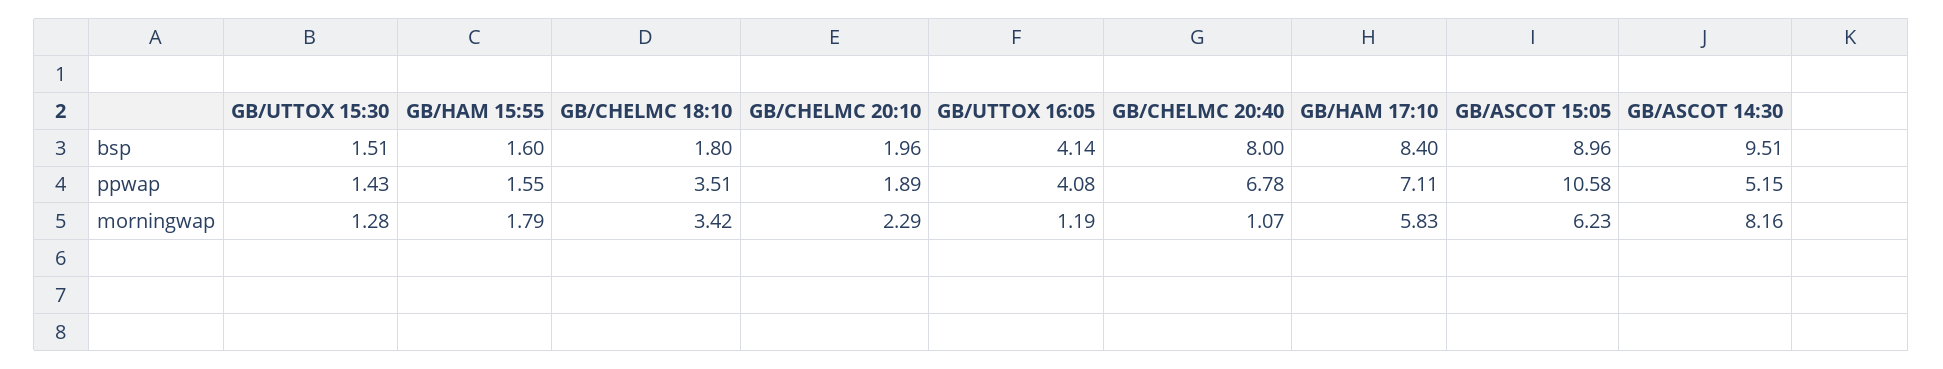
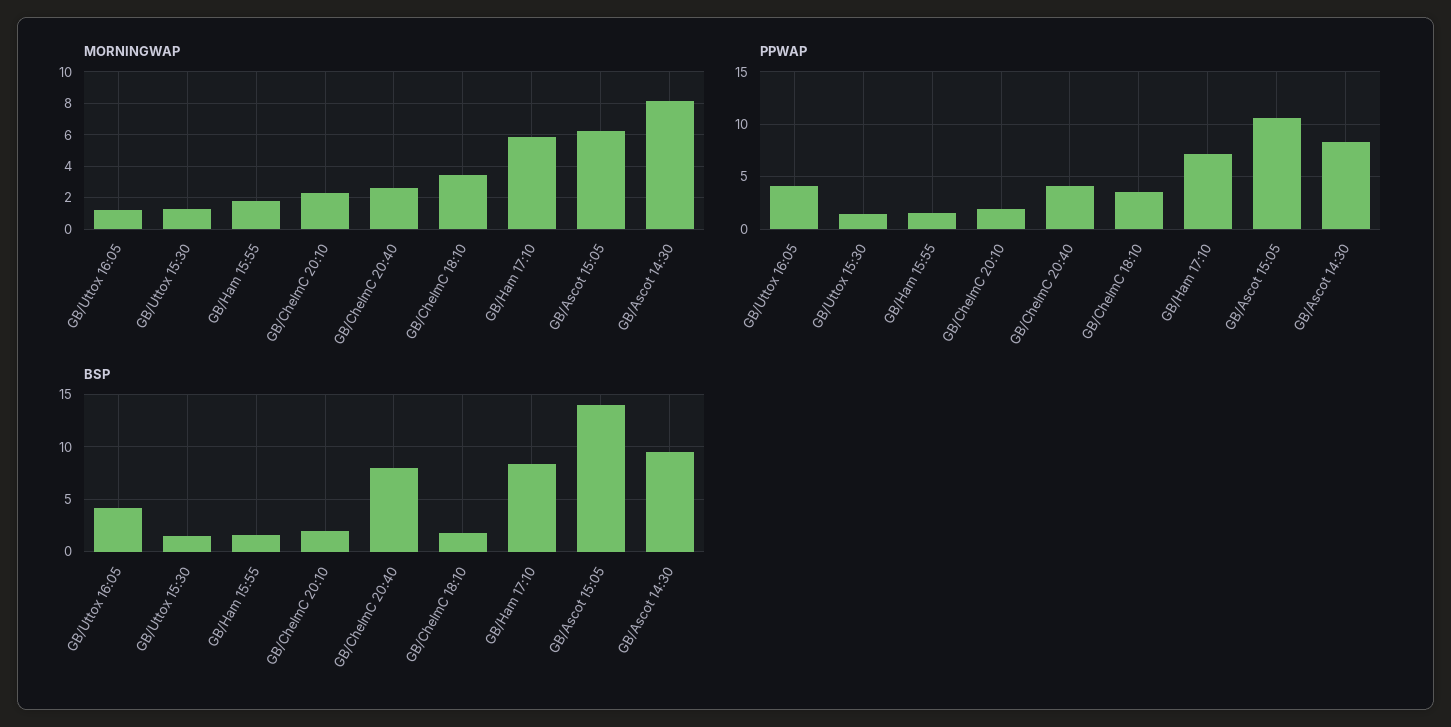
  {
    "bsp": {
      "GB/UTTOX 15:30": 1.51,
      "GB/HAM 15:55": 1.6,
      "GB/CHELMC 18:10": 1.8,
      "GB/CHELMC 20:10": 1.96,
      "GB/UTTOX 16:05": 4.14,
      "GB/CHELMC 20:40": 8,
      "GB/HAM 17:10": 8.4,
-     "GB/ASCOT 15:05": 8.96,
+     "GB/ASCOT 15:05": 14,
      "GB/ASCOT 14:30": 9.51
    },
    "ppwap": {
      "GB/UTTOX 15:30": 1.43,
      "GB/HAM 15:55": 1.55,
      "GB/CHELMC 18:10": 3.51,
      "GB/CHELMC 20:10": 1.89,
      "GB/UTTOX 16:05": 4.08,
-     "GB/CHELMC 20:40": 6.78,
+     "GB/CHELMC 20:40": 4,
      "GB/HAM 17:10": 7.11,
      "GB/ASCOT 15:05": 10.58,
-     "GB/ASCOT 14:30": 5.15
+     "GB/ASCOT 14:30": 8
    },
    "morningwap": {
      "GB/UTTOX 15:30": 1.28,
      "GB/HAM 15:55": 1.79,
      "GB/CHELMC 18:10": 3.42,
      "GB/CHELMC 20:10": 2.29,
      "GB/UTTOX 16:05": 1.19,
-     "GB/CHELMC 20:40": 1.07,
+     "GB/CHELMC 20:40": 2.5,
      "GB/HAM 17:10": 5.83,
      "GB/ASCOT 15:05": 6.23,
      "GB/ASCOT 14:30": 8.16
    }
  }

